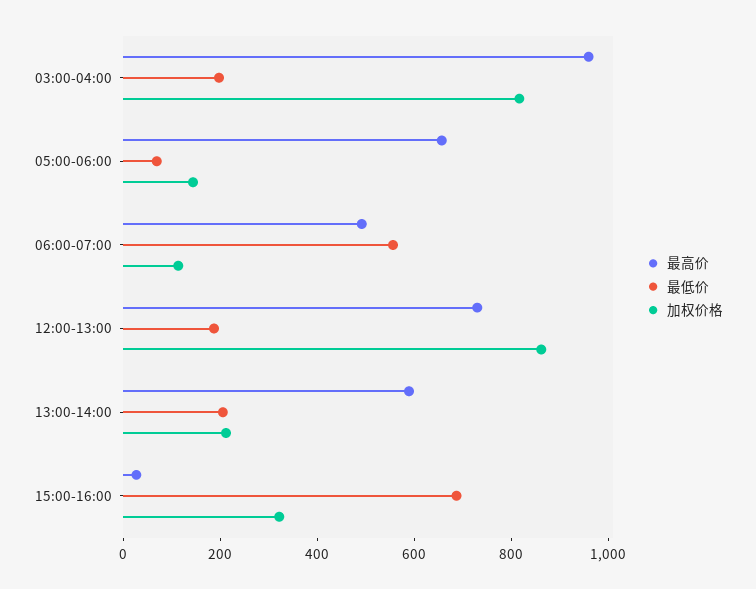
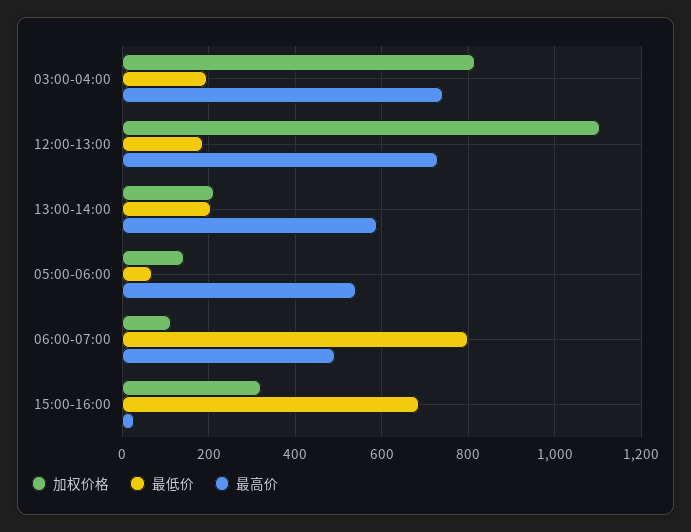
  {
    "最高价": {
-     "03:00-04:00": 950,
+     "03:00-04:00": 740,
-     "05:00-06:00": 650,
+     "05:00-06:00": 540,
      "06:00-07:00": 500,
      "12:00-13:00": 720,
      "13:00-14:00": 580,
      "15:00-16:00": 20
    },
    "最低价": {
      "03:00-04:00": 200,
      "05:00-06:00": 60,
-     "06:00-07:00": 550,
+     "06:00-07:00": 800,
      "12:00-13:00": 180,
      "13:00-14:00": 200,
      "15:00-16:00": 680
    },
    "加权价格": {
      "03:00-04:00": 820,
      "05:00-06:00": 140,
      "06:00-07:00": 120,
-     "12:00-13:00": 850,
+     "12:00-13:00": 1100,
      "13:00-14:00": 220,
      "15:00-16:00": 320
    }
  }

